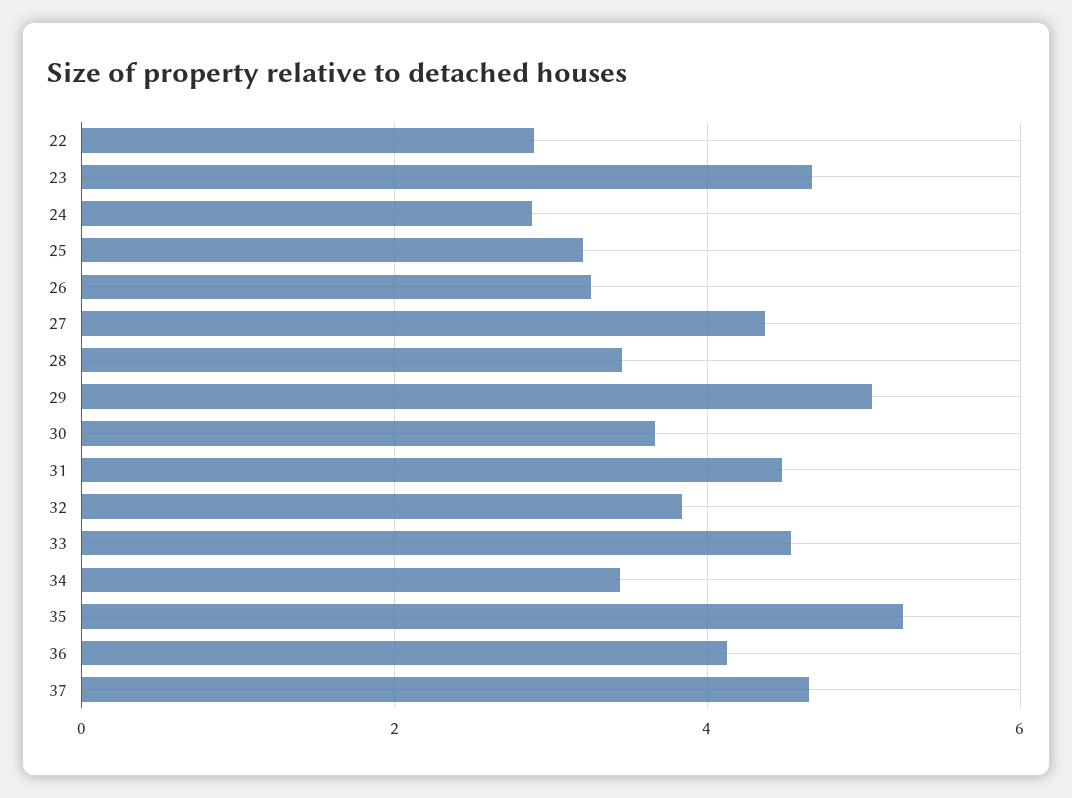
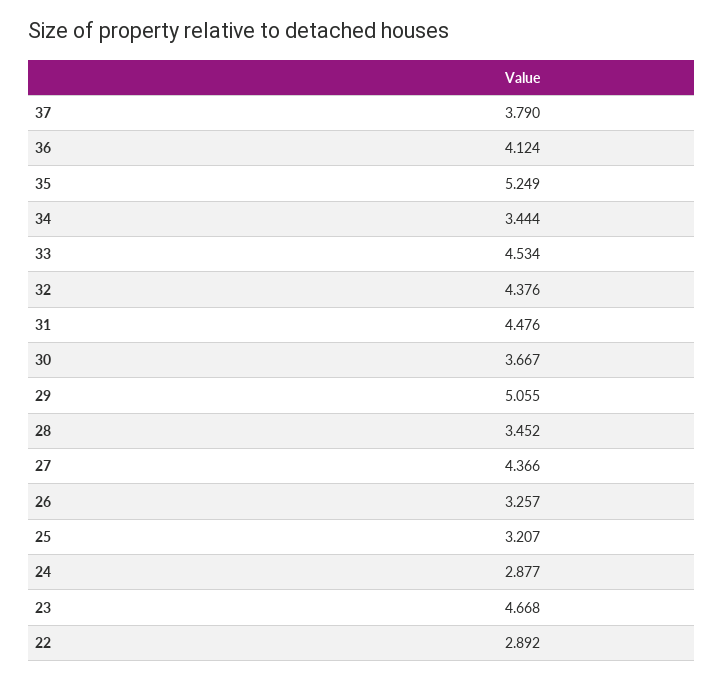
  {
    "22": 2.892,
    "23": 4.668,
    "24": 2.877,
    "25": 3.207,
    "26": 3.257,
    "27": 4.366,
    "28": 3.452,
    "29": 5.055,
    "30": 3.667,
    "31": 4.476,
-   "32": 3.8,
+   "32": 4.376,
    "33": 4.534,
    "34": 3.444,
    "35": 5.249,
    "36": 4.124,
-   "37": 4.6
+   "37": 3.79
  }

